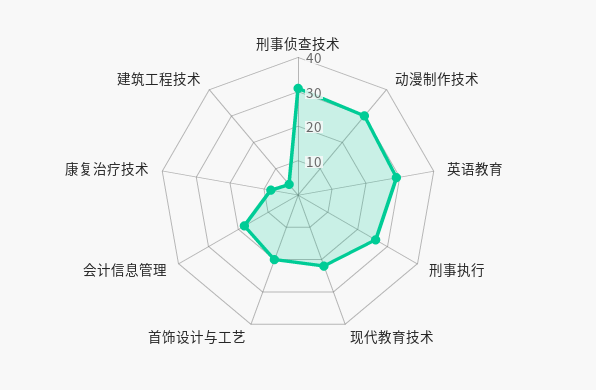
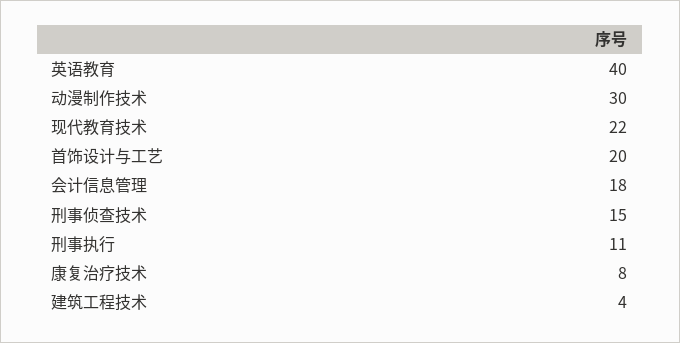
  {
-   "刑事侦查技术": 30,
+   "刑事侦查技术": 15,
    "动漫制作技术": 30,
-   "英语教育": 30,
+   "英语教育": 40,
-   "刑事执行": 25,
+   "刑事执行": 11,
    "现代教育技术": 22,
    "首饰设计与工艺": 20,
    "会计信息管理": 18,
    "康复治疗技术": 8,
    "建筑工程技术": 4
  }

